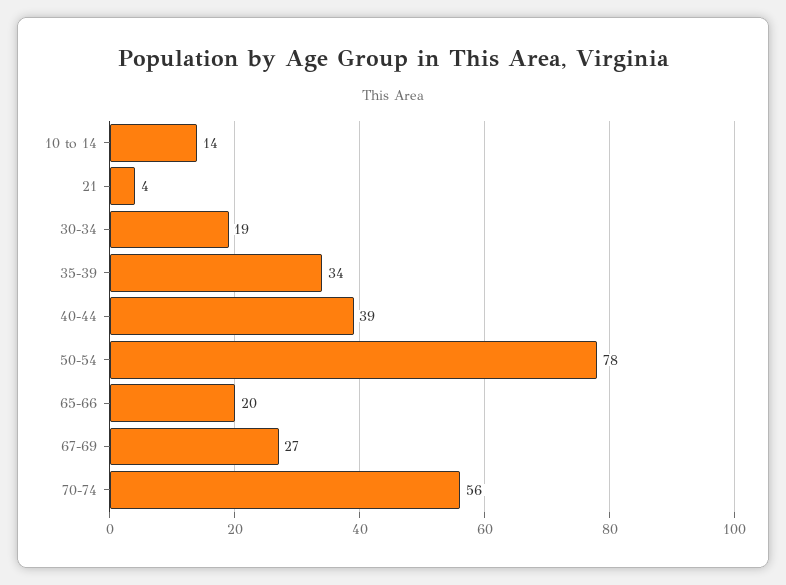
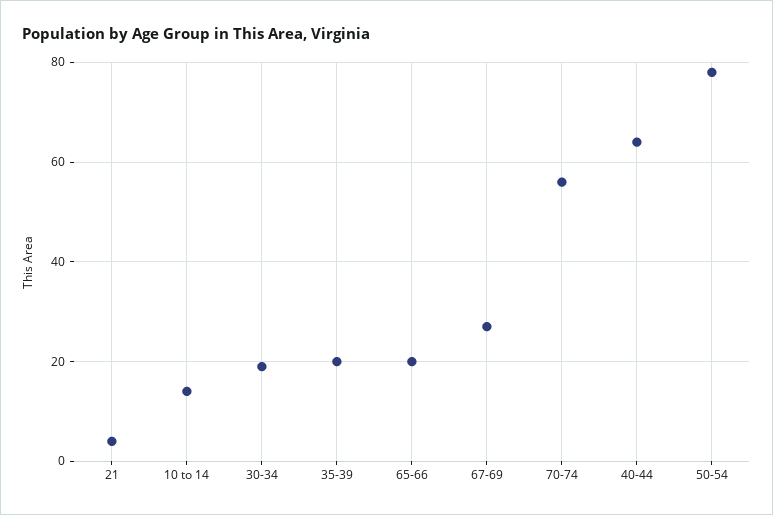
  {
    "10 to 14": 14,
    "21": 4,
    "30-34": 19,
-   "35-39": 34,
+   "35-39": 20,
-   "40-44": 39,
+   "40-44": 65,
    "50-54": 78,
    "65-66": 20,
    "67-69": 27,
    "70-74": 56
  }

